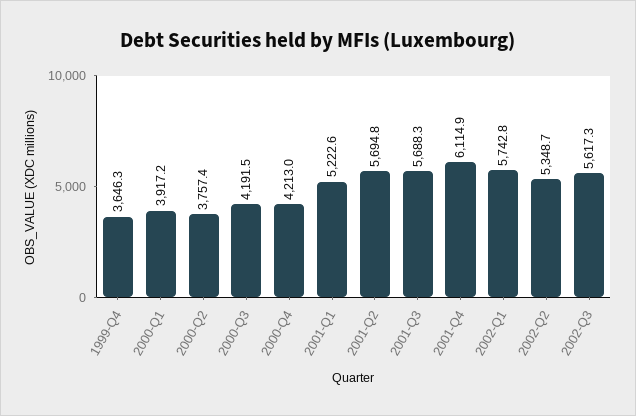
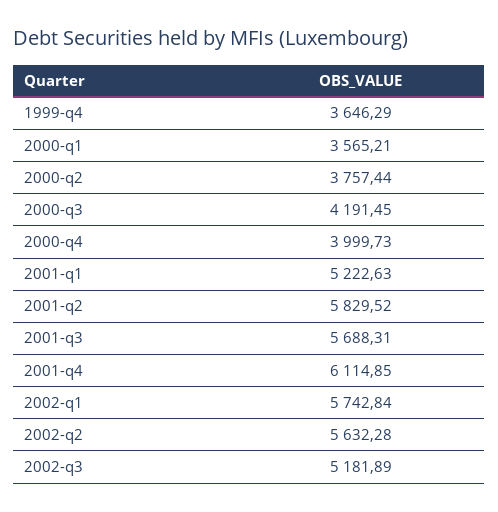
  {
    "1999-Q4": 3646.29,
-   "2000-Q1": 3917.2,
+   "2000-Q1": 3565.21,
    "2000-Q2": 3757.44,
    "2000-Q3": 4191.45,
-   "2000-Q4": 4213,
+   "2000-Q4": 3999.73,
    "2001-Q1": 5222.63,
-   "2001-Q2": 5694.8,
+   "2001-Q2": 5829.52,
    "2001-Q3": 5688.31,
    "2001-Q4": 6114.85,
    "2002-Q1": 5742.84,
-   "2002-Q2": 5348.7,
+   "2002-Q2": 5632.28,
-   "2002-Q3": 5617.3
+   "2002-Q3": 5181.89
  }

